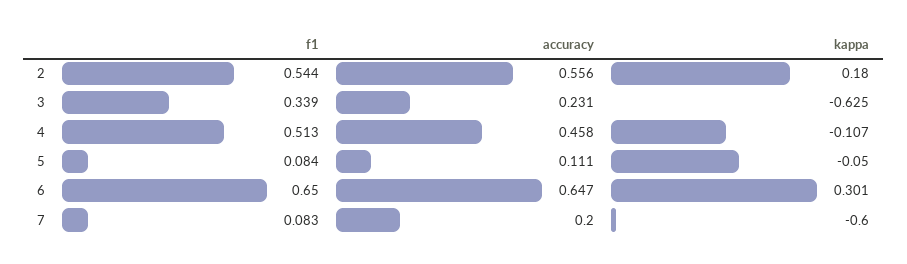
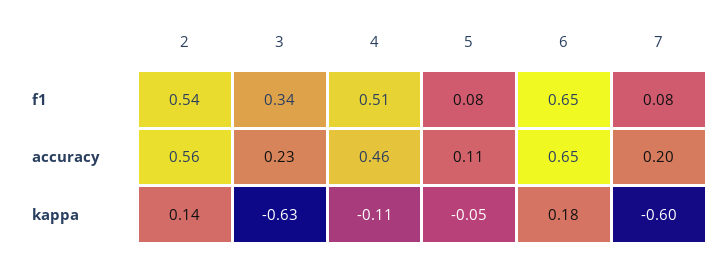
  {
    "f1": {
      "2": 0.544,
      "3": 0.339,
      "4": 0.513,
      "5": 0.084,
      "6": 0.65,
      "7": 0.083
    },
    "accuracy": {
      "2": 0.556,
      "3": 0.231,
      "4": 0.458,
      "5": 0.111,
      "6": 0.647,
      "7": 0.2
    },
    "kappa": {
-     "2": 0.18,
+     "2": 0.14,
      "3": -0.625,
      "4": -0.107,
      "5": -0.05,
-     "6": 0.301,
+     "6": 0.18,
      "7": -0.6
    }
  }

